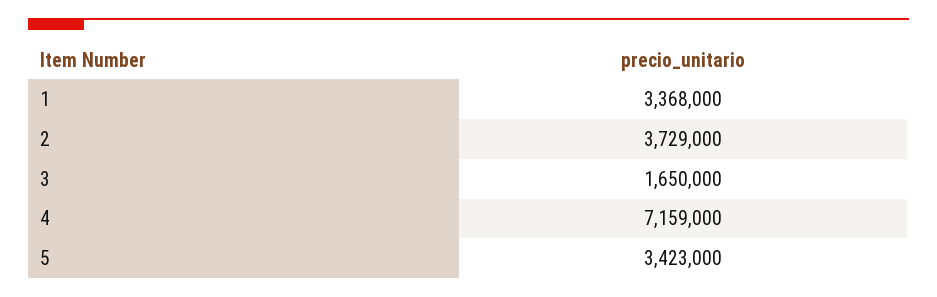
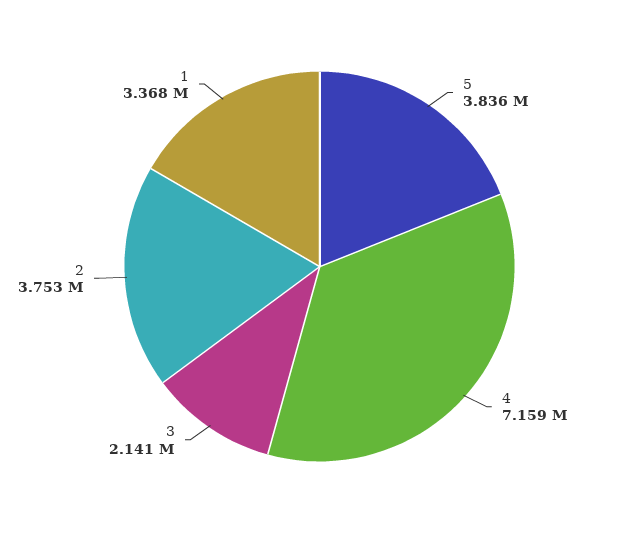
  {
    "1": 3368000,
-   "2": 3729000,
+   "2": 3753000,
-   "3": 1650000,
+   "3": 2141000,
    "4": 7159000,
-   "5": 3423000
+   "5": 3836000
  }

